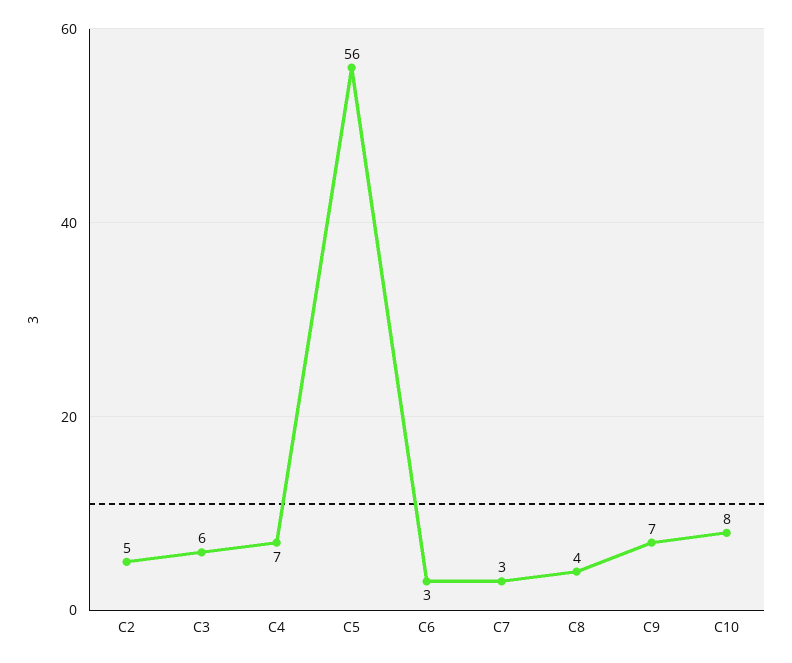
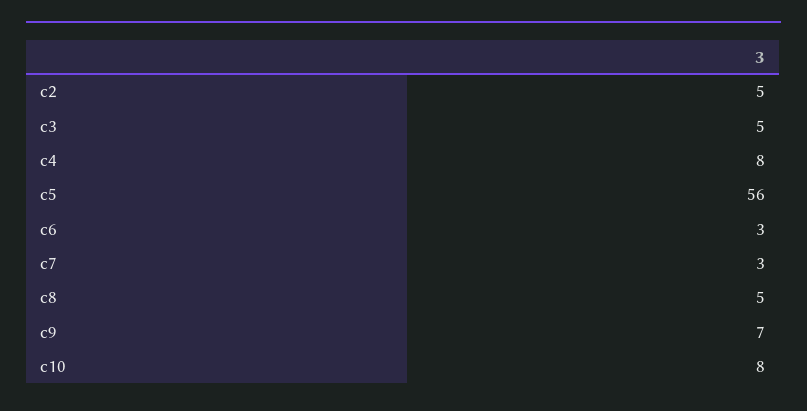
  {
    "C2": 5,
-   "C3": 6,
+   "C3": 5,
-   "C4": 7,
+   "C4": 8,
    "C5": 56,
    "C6": 3,
    "C7": 3,
-   "C8": 4,
+   "C8": 5,
    "C9": 7,
    "C10": 8
  }

